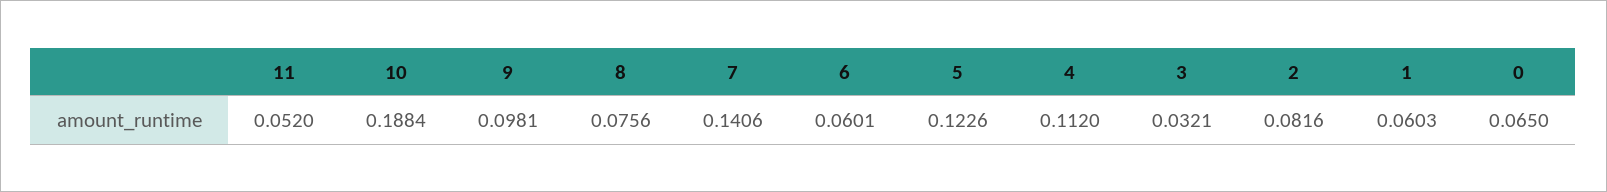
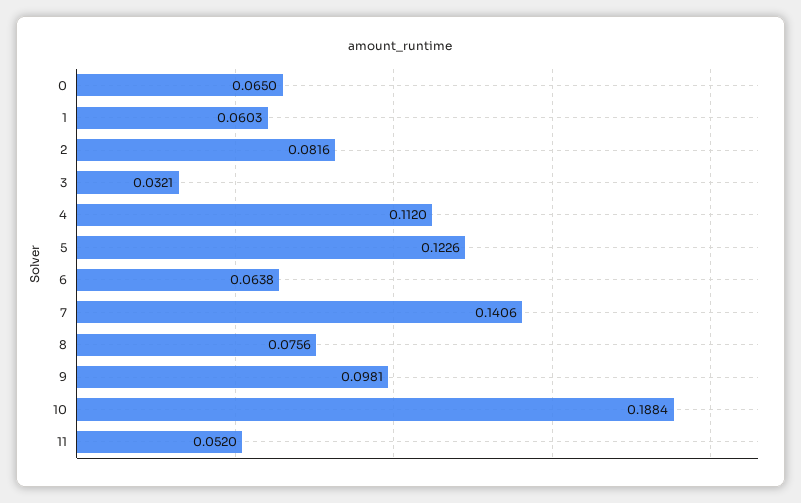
  {
    "11": 0.052,
    "10": 0.1884,
    "9": 0.0981,
    "8": 0.0756,
    "7": 0.1406,
-   "6": 0.0601,
+   "6": 0.0638,
    "5": 0.1226,
    "4": 0.112,
    "3": 0.0321,
    "2": 0.0816,
    "1": 0.0603,
    "0": 0.065
  }

